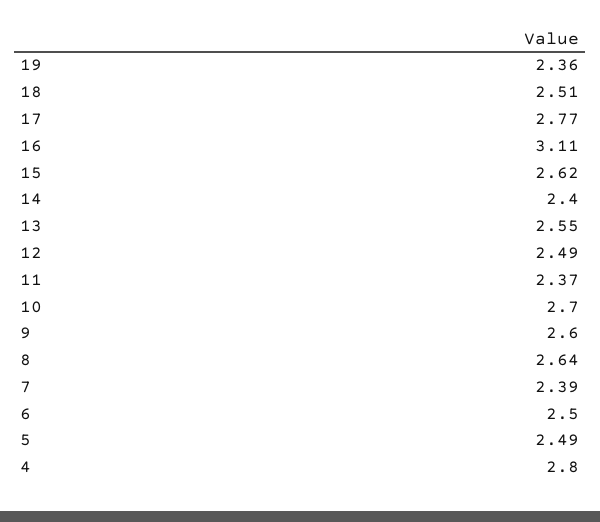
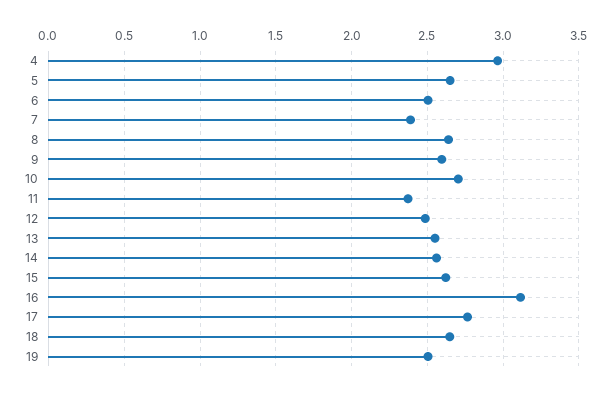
  {
-   "19": 2.36,
+   "19": 2.5,
-   "18": 2.51,
+   "18": 2.65,
    "17": 2.77,
    "16": 3.11,
    "15": 2.62,
-   "14": 2.4,
+   "14": 2.55,
    "13": 2.55,
    "12": 2.49,
    "11": 2.37,
    "10": 2.7,
    "9": 2.6,
    "8": 2.64,
    "7": 2.39,
    "6": 2.5,
-   "5": 2.49,
+   "5": 2.65,
-   "4": 2.8
+   "4": 2.95
  }

